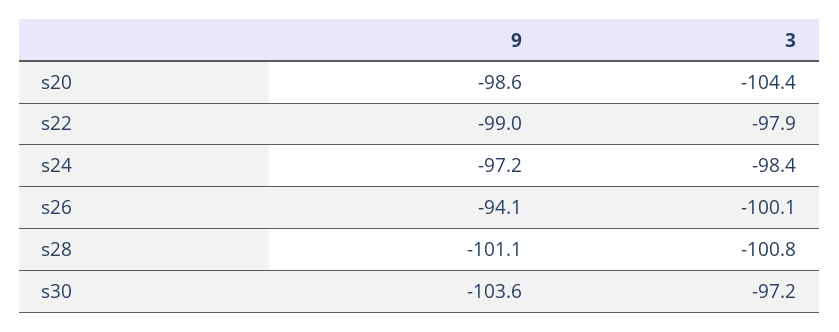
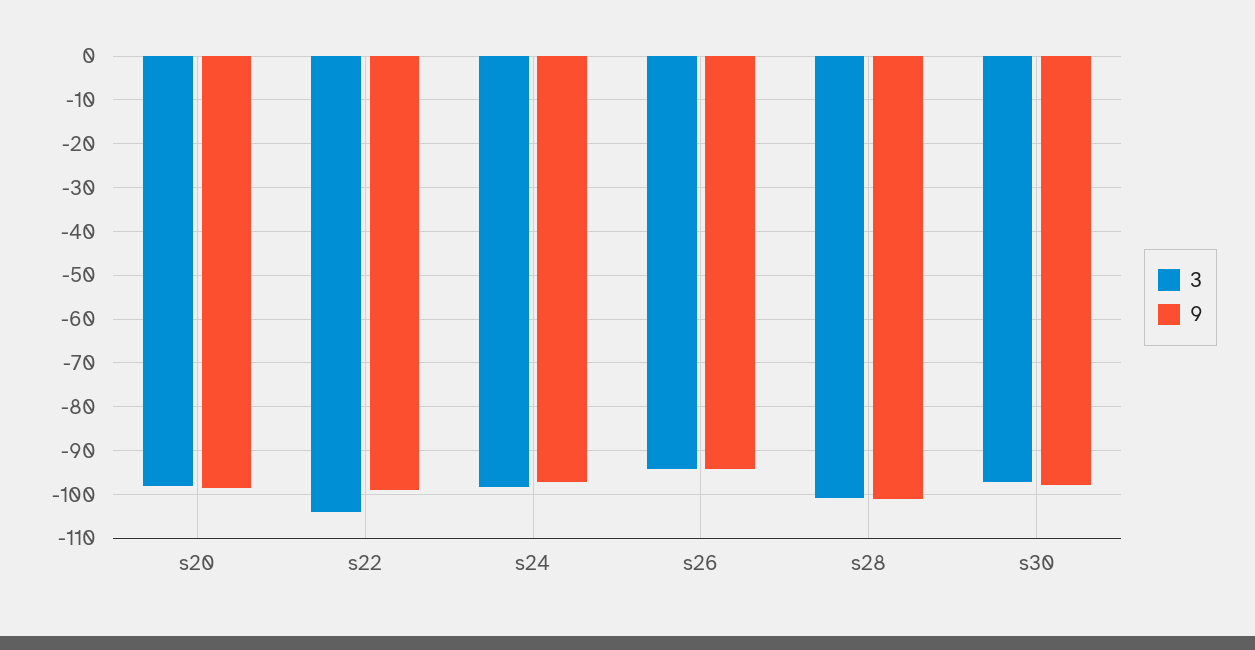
  {
    "9": {
      "s20": -98.6,
      "s22": -99,
      "s24": -97.2,
      "s26": -94.1,
      "s28": -101.1,
-     "s30": -103.6
+     "s30": -98
    },
    "3": {
-     "s20": -104.4,
+     "s20": -98,
-     "s22": -97.9,
+     "s22": -104,
      "s24": -98.4,
-     "s26": -100.1,
+     "s26": -94,
      "s28": -100.8,
      "s30": -97.2
    }
  }

